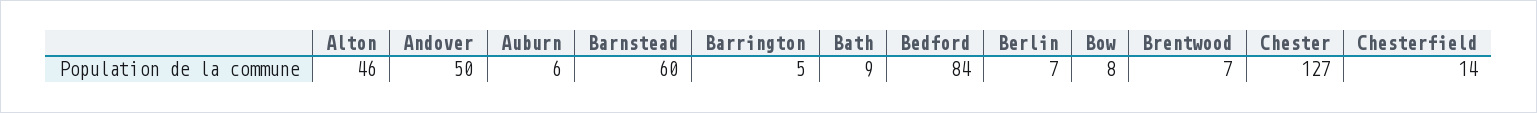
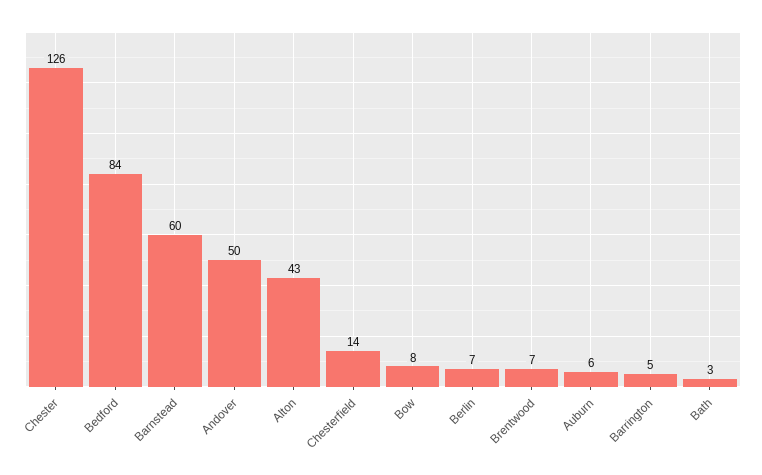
  {
-   "Alton": 46,
+   "Alton": 43,
    "Andover": 50,
    "Auburn": 6,
    "Barnstead": 60,
    "Barrington": 5,
-   "Bath": 9,
+   "Bath": 3,
    "Bedford": 84,
    "Berlin": 7,
    "Bow": 8,
    "Brentwood": 7,
-   "Chester": 127,
+   "Chester": 126,
    "Chesterfield": 14
  }

